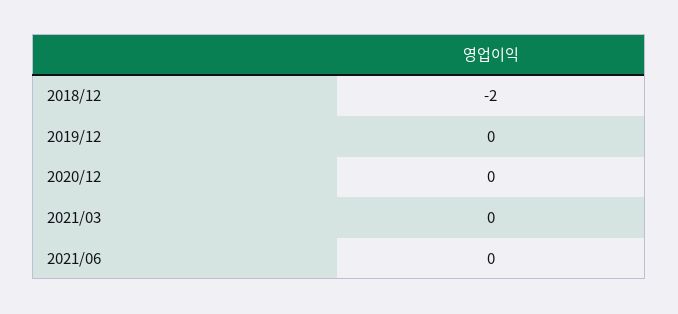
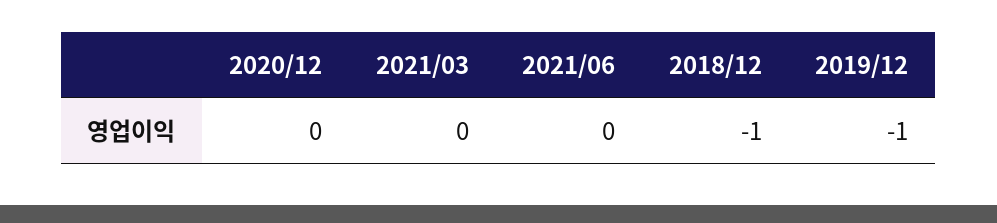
  {
-   "2018/12": -2,
+   "2018/12": -1,
-   "2019/12": 0,
+   "2019/12": -1,
    "2020/12": 0,
    "2021/03": 0,
    "2021/06": 0
  }

